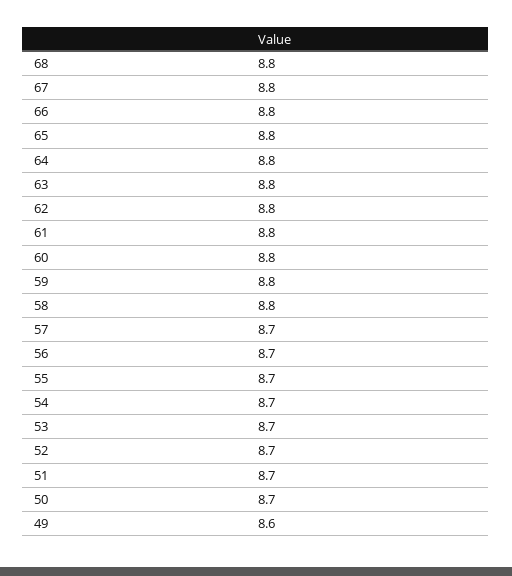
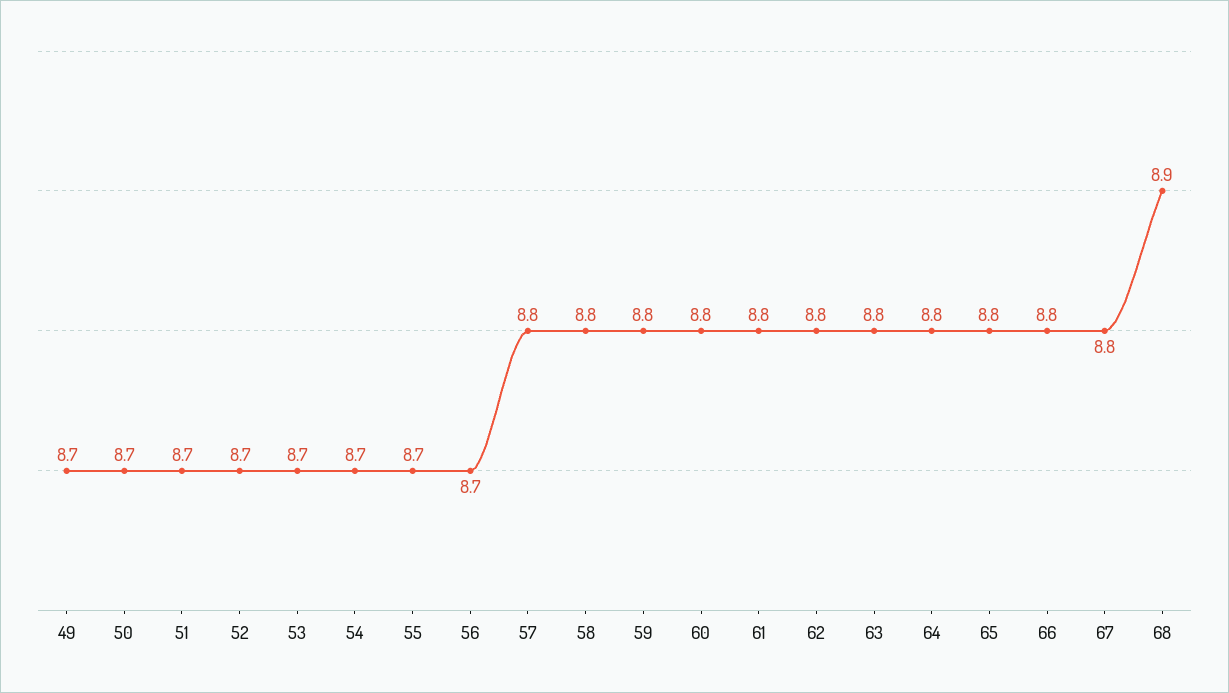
  {
-   "68": 8.8,
+   "68": 8.9,
    "67": 8.8,
    "66": 8.8,
    "65": 8.8,
    "64": 8.8,
    "63": 8.8,
    "62": 8.8,
    "61": 8.8,
    "60": 8.8,
    "59": 8.8,
    "58": 8.8,
-   "57": 8.7,
+   "57": 8.8,
    "56": 8.7,
    "55": 8.7,
    "54": 8.7,
    "53": 8.7,
    "52": 8.7,
    "51": 8.7,
    "50": 8.7,
-   "49": 8.6
+   "49": 8.7
  }

